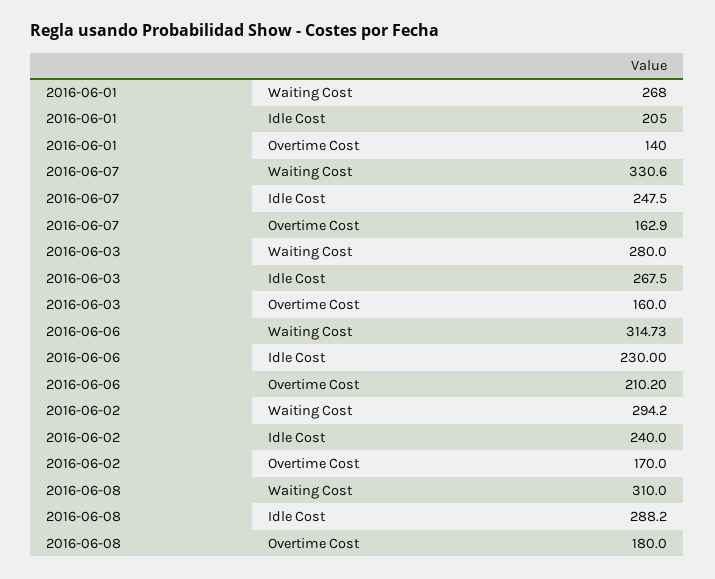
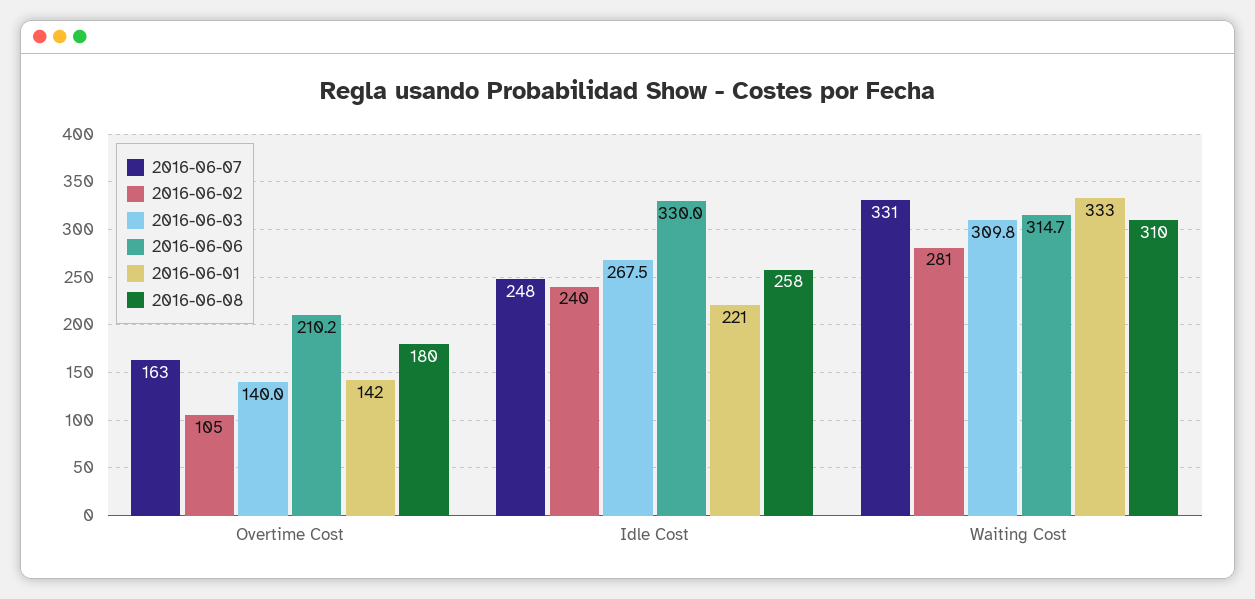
  {
    "2016-06-01": {
-     "Waiting Cost": 268,
+     "Waiting Cost": 333,
-     "Idle Cost": 205,
+     "Idle Cost": 221,
-     "Overtime Cost": 140
+     "Overtime Cost": 142
    },
    "2016-06-07": {
      "Waiting Cost": 330.6,
      "Idle Cost": 247.5,
      "Overtime Cost": 162.9
    },
    "2016-06-03": {
-     "Waiting Cost": 280,
+     "Waiting Cost": 309.8,
      "Idle Cost": 267.5,
-     "Overtime Cost": 160
+     "Overtime Cost": 140
    },
    "2016-06-06": {
      "Waiting Cost": 314.73,
-     "Idle Cost": 230,
+     "Idle Cost": 330,
      "Overtime Cost": 210.2
    },
    "2016-06-02": {
-     "Waiting Cost": 294.2,
+     "Waiting Cost": 281,
      "Idle Cost": 240,
-     "Overtime Cost": 170
+     "Overtime Cost": 105
    },
    "2016-06-08": {
      "Waiting Cost": 310,
-     "Idle Cost": 288.2,
+     "Idle Cost": 258,
      "Overtime Cost": 180
    }
  }

